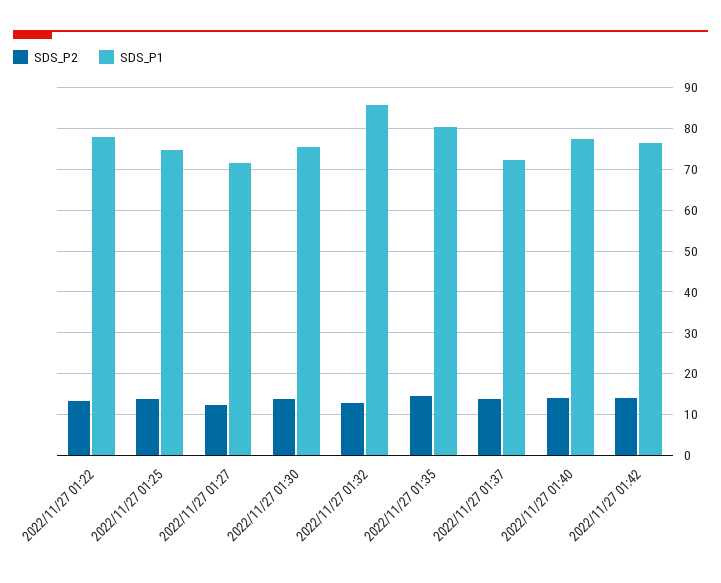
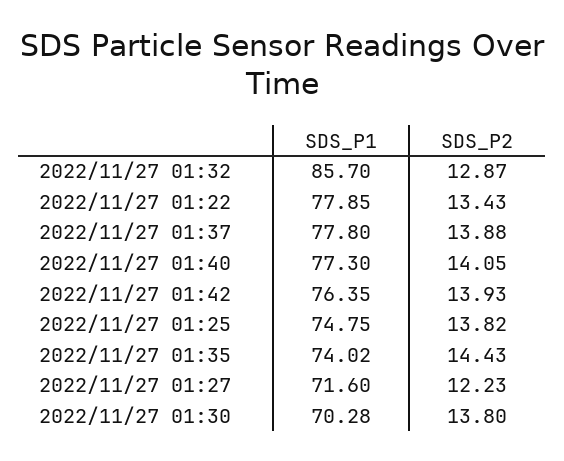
  {
    "SDS_P2": {
      "2022/11/27 01:22": 13.43,
      "2022/11/27 01:25": 13.82,
      "2022/11/27 01:27": 12.23,
      "2022/11/27 01:30": 13.8,
      "2022/11/27 01:32": 12.87,
      "2022/11/27 01:35": 14.43,
      "2022/11/27 01:37": 13.88,
      "2022/11/27 01:40": 14.05,
      "2022/11/27 01:42": 13.93
    },
    "SDS_P1": {
      "2022/11/27 01:22": 77.85,
      "2022/11/27 01:25": 74.75,
      "2022/11/27 01:27": 71.6,
-     "2022/11/27 01:30": 76,
+     "2022/11/27 01:30": 70.28,
      "2022/11/27 01:32": 85.7,
-     "2022/11/27 01:35": 80,
+     "2022/11/27 01:35": 74.02,
-     "2022/11/27 01:37": 72,
+     "2022/11/27 01:37": 77.8,
      "2022/11/27 01:40": 77.3,
      "2022/11/27 01:42": 76.35
    }
  }

